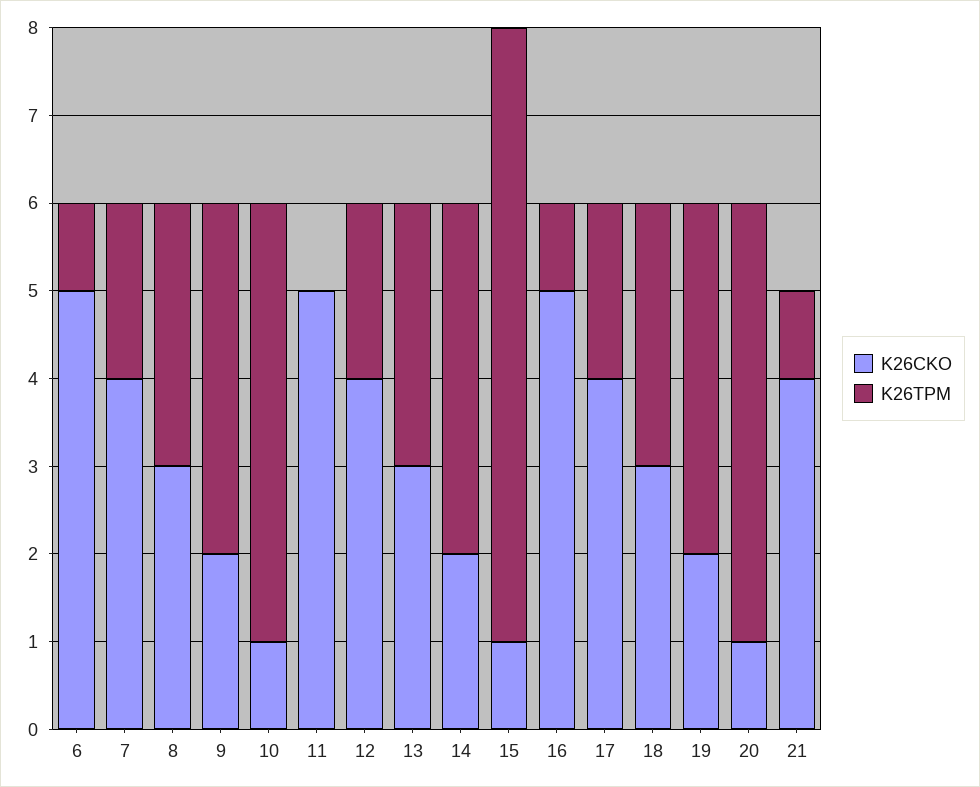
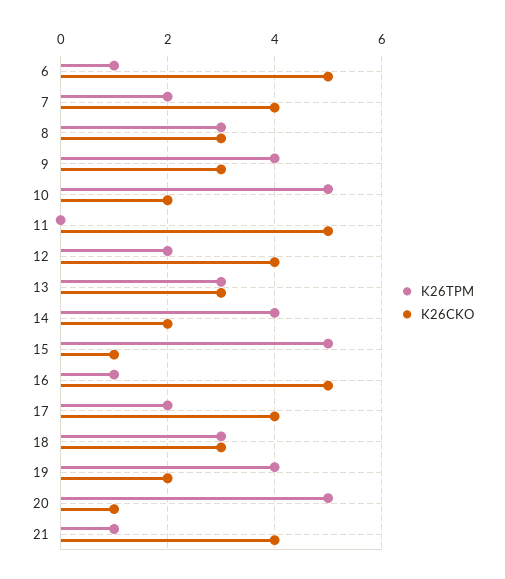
  {
    "K26CKO": {
      "6": 5,
      "7": 4,
      "8": 3,
-     "9": 2,
+     "9": 3,
-     "10": 1,
+     "10": 2,
      "11": 5,
      "12": 4,
      "13": 3,
      "14": 2,
      "15": 1,
      "16": 5,
      "17": 4,
      "18": 3,
      "19": 2,
      "20": 1,
      "21": 4
    },
    "K26TPM": {
      "6": 1,
      "7": 2,
      "8": 3,
      "9": 4,
      "10": 5,
      "11": 0,
      "12": 2,
      "13": 3,
      "14": 4,
-     "15": 7,
+     "15": 5,
      "16": 1,
      "17": 2,
      "18": 3,
      "19": 4,
      "20": 5,
      "21": 1
    }
  }

